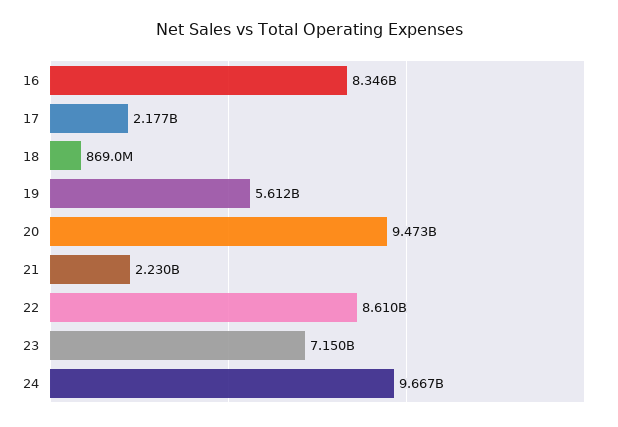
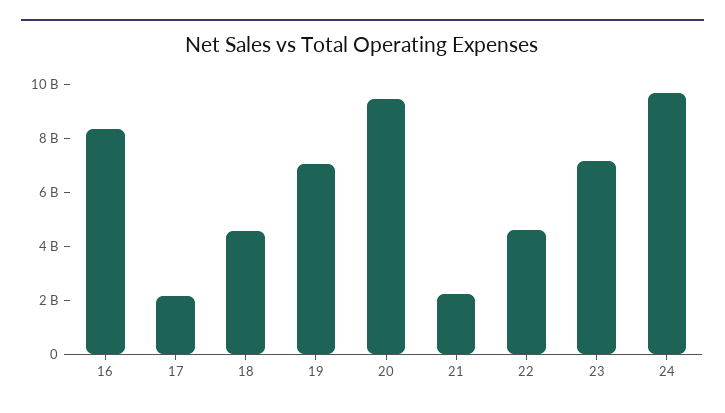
  {
    "16": 8346000000,
    "17": 2177000000,
-   "18": 869000000,
+   "18": 4500000000,
-   "19": 5612000000,
+   "19": 7000000000,
    "20": 9473000000,
    "21": 2230000000,
-   "22": 8610000000,
+   "22": 4500000000,
    "23": 7150000000,
    "24": 9667000000
  }

